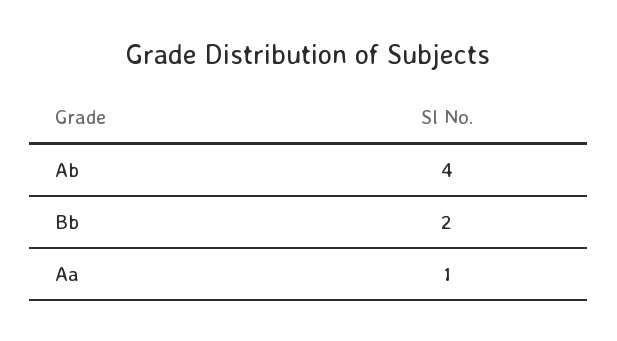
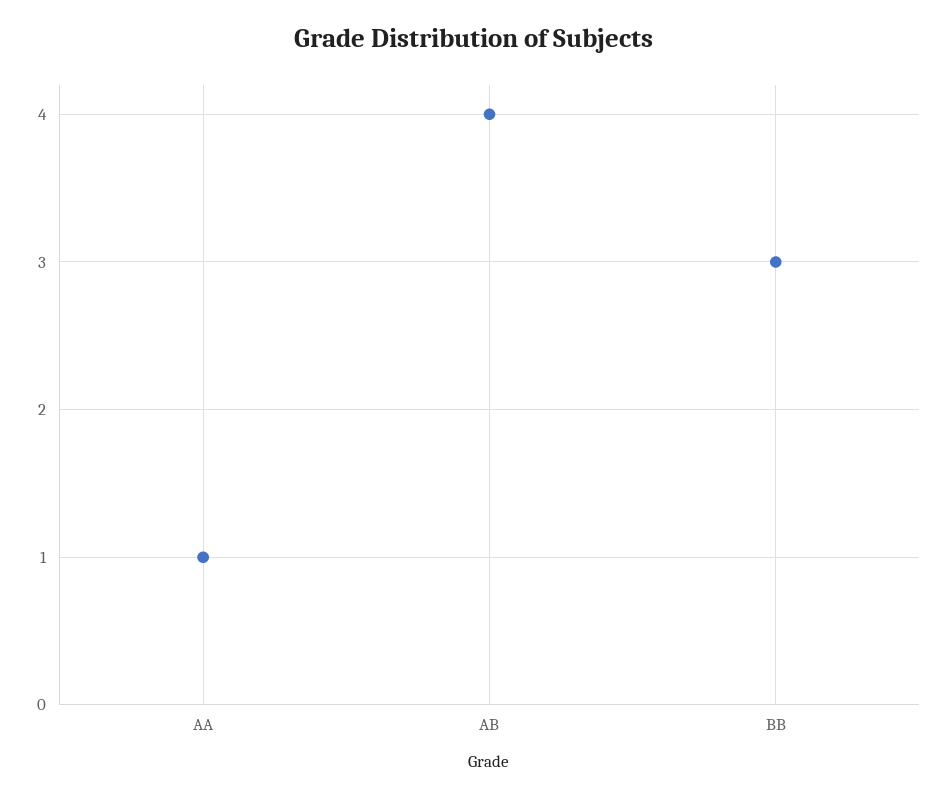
  {
    "Ab": 4,
-   "Bb": 2,
+   "Bb": 3,
    "Aa": 1
  }

